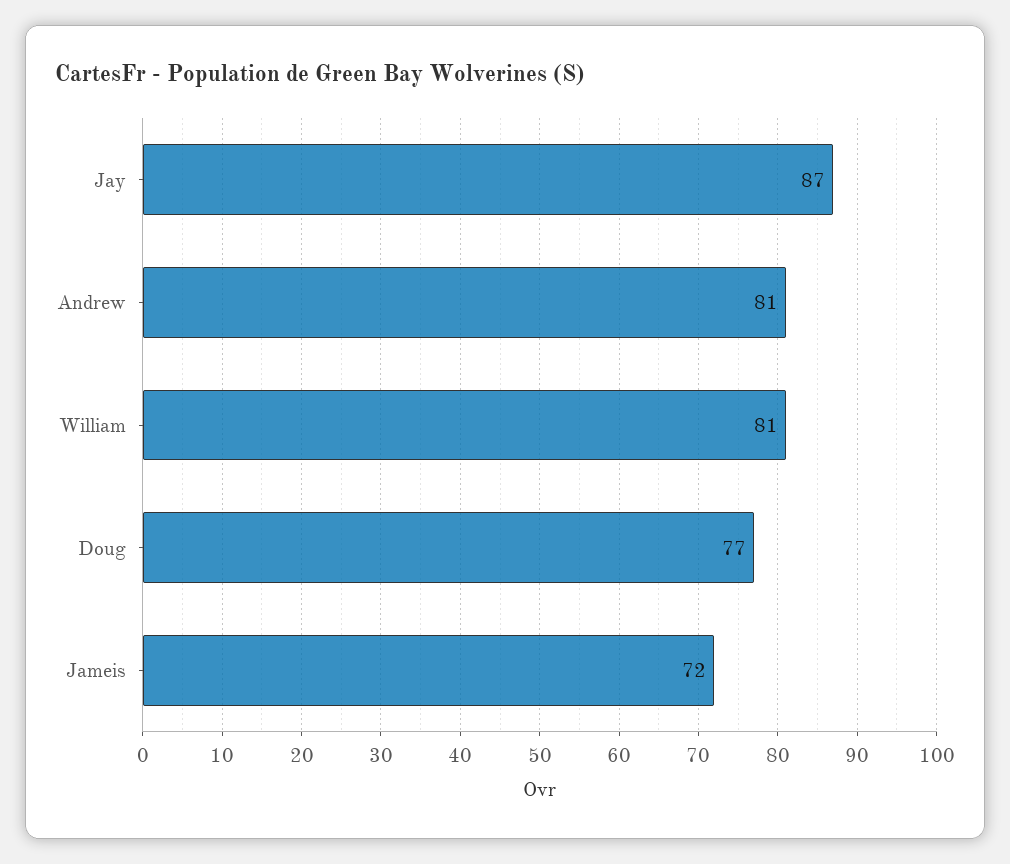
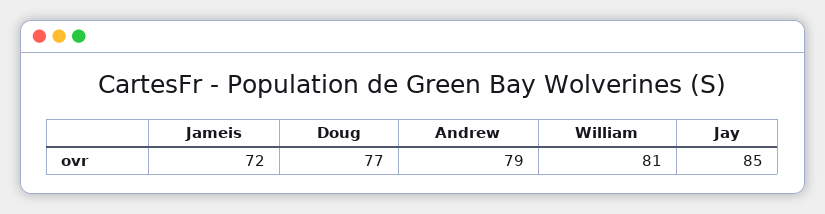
  {
-   "Jay": 87,
+   "Jay": 85,
-   "Andrew": 81,
+   "Andrew": 79,
    "William": 81,
    "Doug": 77,
    "Jameis": 72
  }

